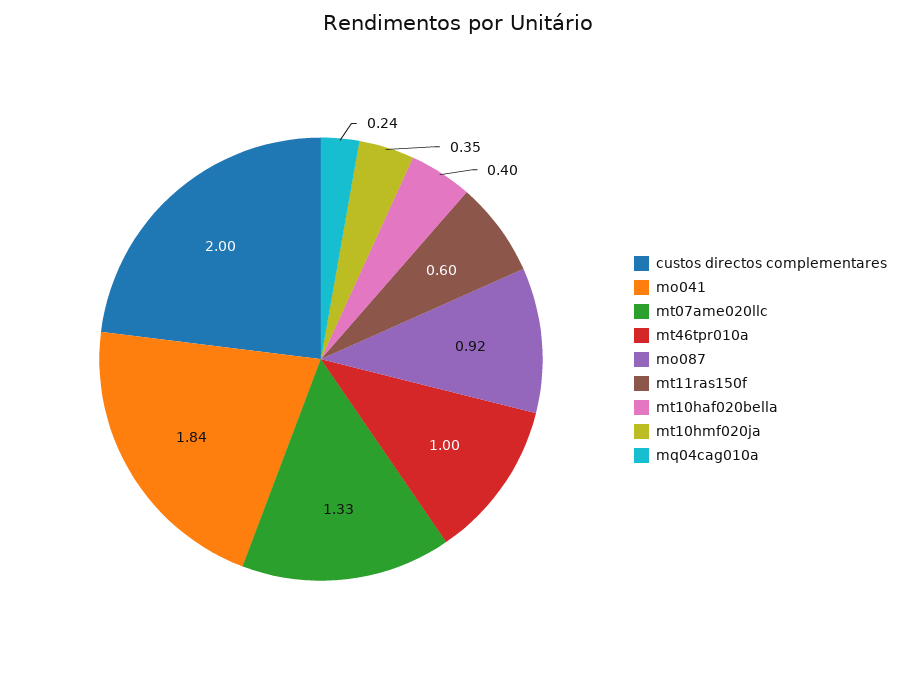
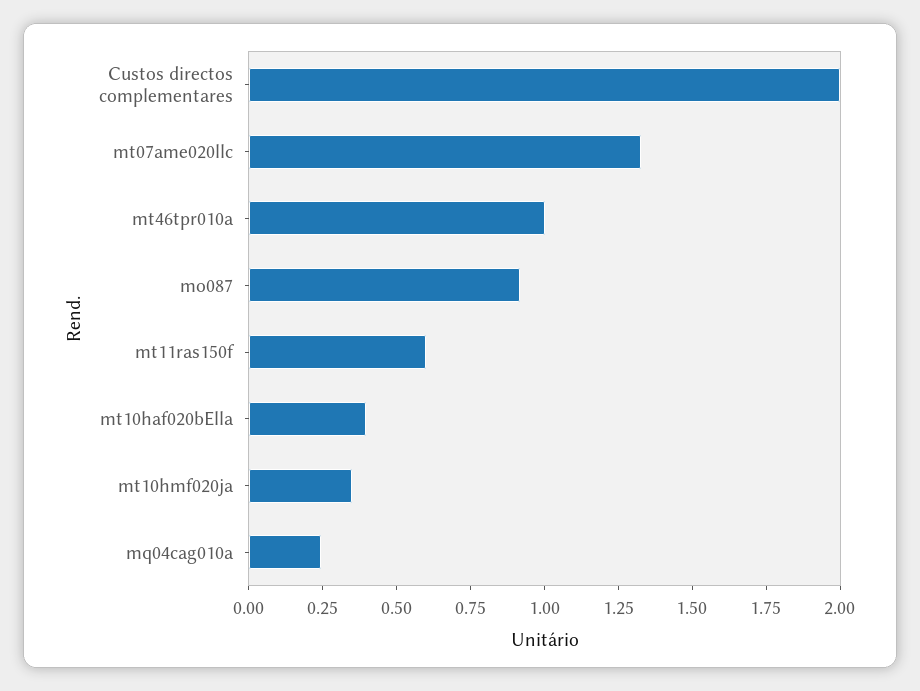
  {
    "custos directos complementares": 2,
-   "mo041": 1.84,
    "mt07ame020llc": 1.33,
    "mt46tpr010a": 1,
    "mo087": 0.92,
    "mt11ras150f": 0.6,
    "mt10haf020bella": 0.4,
    "mt10hmf020ja": 0.35,
    "mq04cag010a": 0.24
  }

